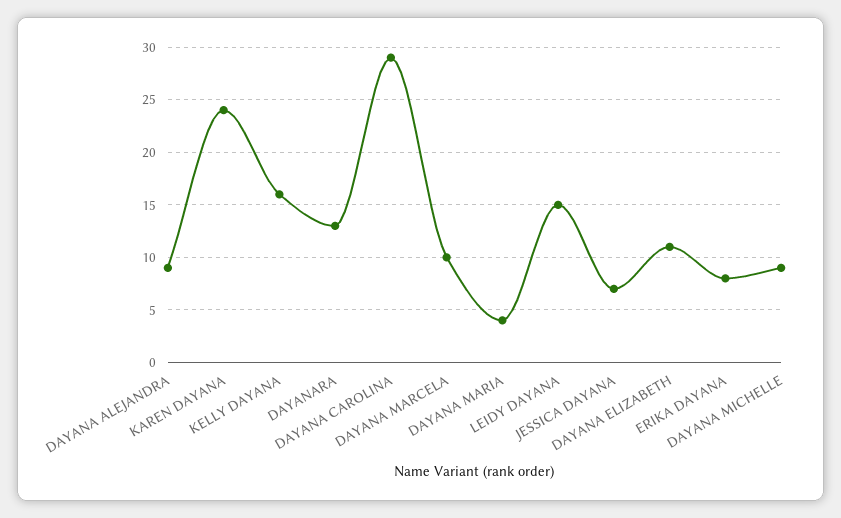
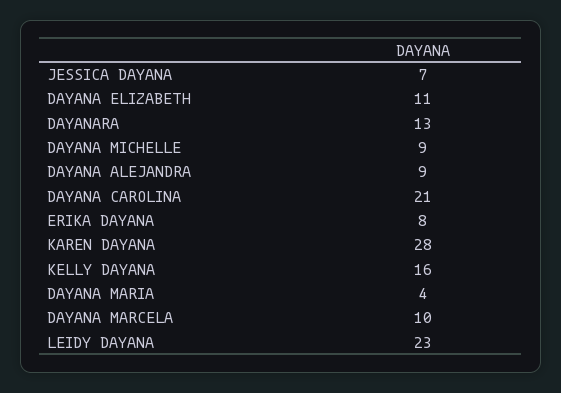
  {
    "DAYANA ALEJANDRA": 9,
-   "KAREN DAYANA": 24,
+   "KAREN DAYANA": 28,
    "KELLY DAYANA": 16,
    "DAYANARA": 13,
-   "DAYANA CAROLINA": 29,
+   "DAYANA CAROLINA": 21,
    "DAYANA MARCELA": 10,
    "DAYANA MARIA": 4,
-   "LEIDY DAYANA": 15,
+   "LEIDY DAYANA": 23,
    "JESSICA DAYANA": 7,
    "DAYANA ELIZABETH": 11,
    "ERIKA DAYANA": 8,
    "DAYANA MICHELLE": 9
  }

